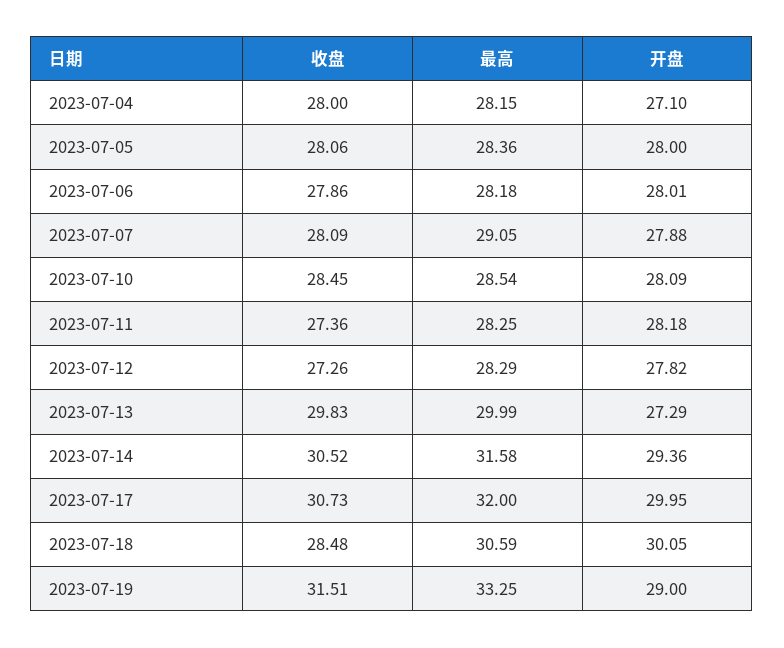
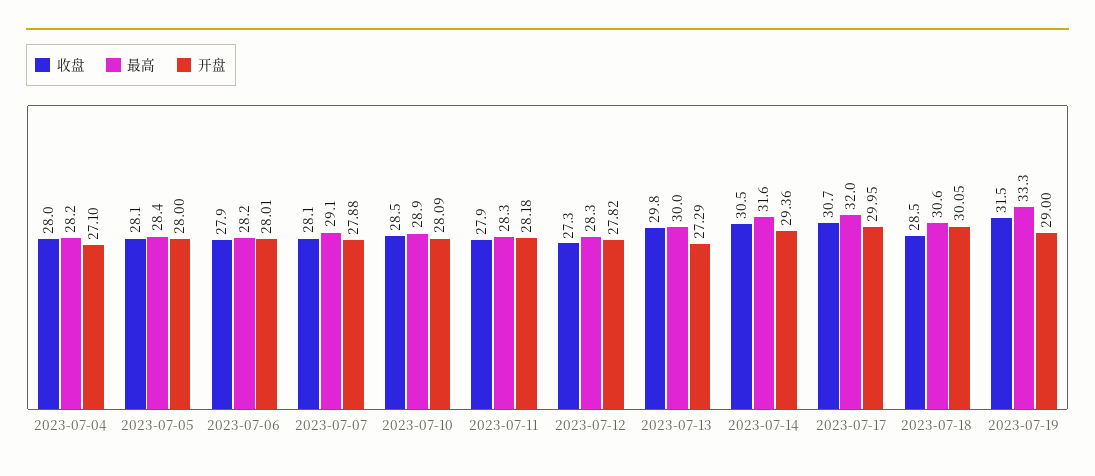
  {
    "收盘": {
      "2023-07-04": 28,
      "2023-07-05": 28.06,
      "2023-07-06": 27.86,
      "2023-07-07": 28.09,
      "2023-07-10": 28.45,
-     "2023-07-11": 27.36,
+     "2023-07-11": 27.9,
      "2023-07-12": 27.26,
      "2023-07-13": 29.83,
      "2023-07-14": 30.52,
      "2023-07-17": 30.73,
      "2023-07-18": 28.48,
      "2023-07-19": 31.51
    },
    "最高": {
      "2023-07-04": 28.15,
      "2023-07-05": 28.36,
      "2023-07-06": 28.18,
      "2023-07-07": 29.05,
-     "2023-07-10": 28.54,
+     "2023-07-10": 28.9,
      "2023-07-11": 28.25,
      "2023-07-12": 28.29,
      "2023-07-13": 29.99,
      "2023-07-14": 31.58,
      "2023-07-17": 32,
      "2023-07-18": 30.59,
      "2023-07-19": 33.25
    },
    "开盘": {
      "2023-07-04": 27.1,
      "2023-07-05": 28,
      "2023-07-06": 28.01,
      "2023-07-07": 27.88,
      "2023-07-10": 28.09,
      "2023-07-11": 28.18,
      "2023-07-12": 27.82,
      "2023-07-13": 27.29,
      "2023-07-14": 29.36,
      "2023-07-17": 29.95,
      "2023-07-18": 30.05,
      "2023-07-19": 29
    }
  }

